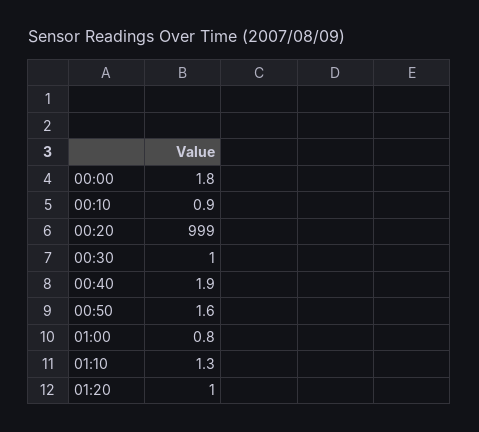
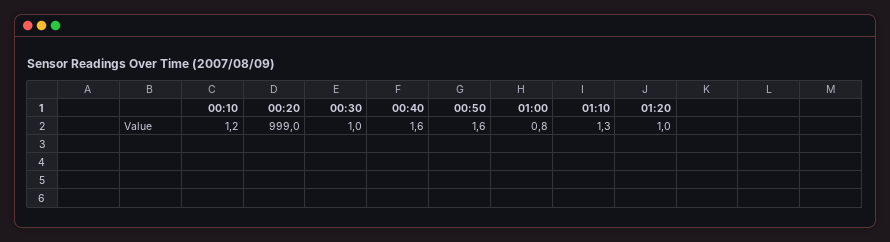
  {
-   "00:00": 1.8,
-   "00:10": 0.9,
+   "00:10": 1.2,
    "00:20": 999,
    "00:30": 1,
-   "00:40": 1.9,
+   "00:40": 1.6,
    "00:50": 1.6,
    "01:00": 0.8,
    "01:10": 1.3,
    "01:20": 1
  }

